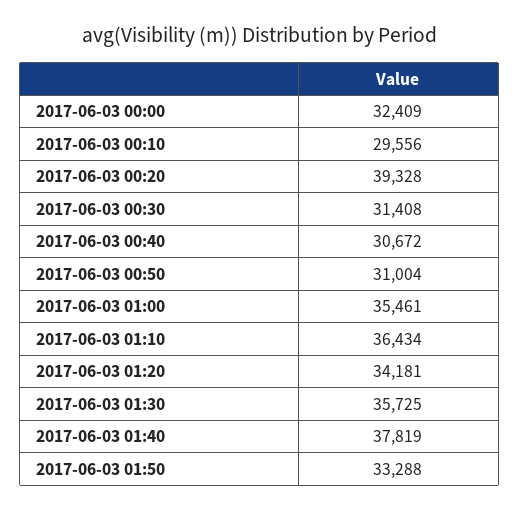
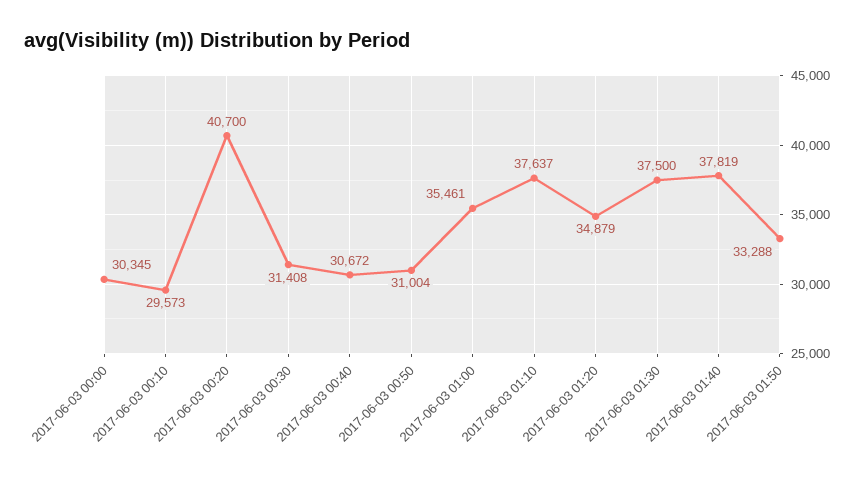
  {
-   "2017-06-03 00:00": 32409,
+   "2017-06-03 00:00": 30345,
-   "2017-06-03 00:10": 29556,
+   "2017-06-03 00:10": 29573,
-   "2017-06-03 00:20": 39328,
+   "2017-06-03 00:20": 40700,
    "2017-06-03 00:30": 31408,
    "2017-06-03 00:40": 30672,
    "2017-06-03 00:50": 31004,
    "2017-06-03 01:00": 35461,
-   "2017-06-03 01:10": 36434,
+   "2017-06-03 01:10": 37637,
-   "2017-06-03 01:20": 34181,
+   "2017-06-03 01:20": 34879,
-   "2017-06-03 01:30": 35725,
+   "2017-06-03 01:30": 37500,
    "2017-06-03 01:40": 37819,
    "2017-06-03 01:50": 33288
  }

